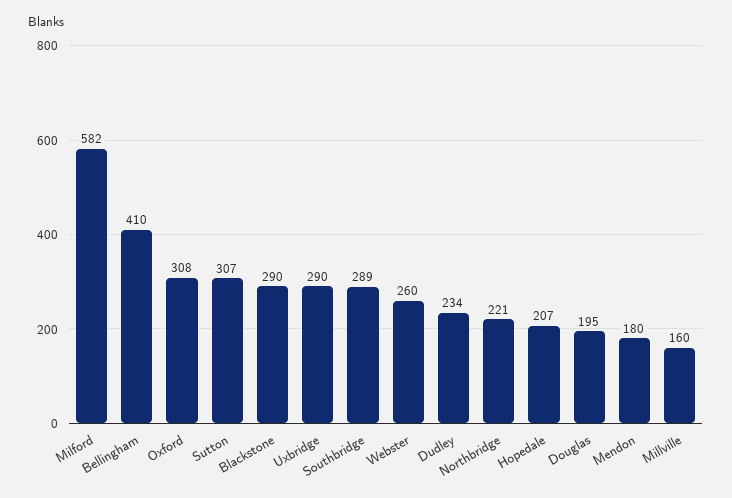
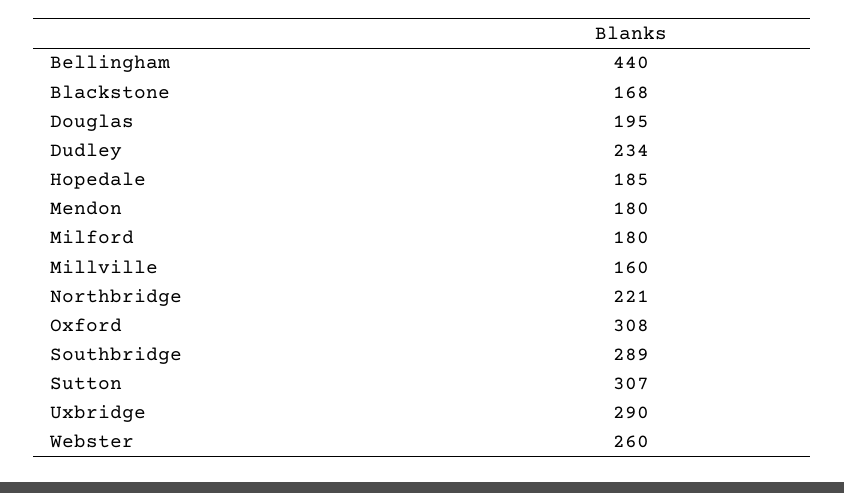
  {
-   "Milford": 582,
+   "Milford": 180,
-   "Bellingham": 410,
+   "Bellingham": 440,
    "Oxford": 308,
    "Sutton": 307,
-   "Blackstone": 290,
+   "Blackstone": 168,
    "Uxbridge": 290,
    "Southbridge": 289,
    "Webster": 260,
    "Dudley": 234,
    "Northbridge": 221,
-   "Hopedale": 207,
+   "Hopedale": 185,
    "Douglas": 195,
    "Mendon": 180,
    "Millville": 160
  }

